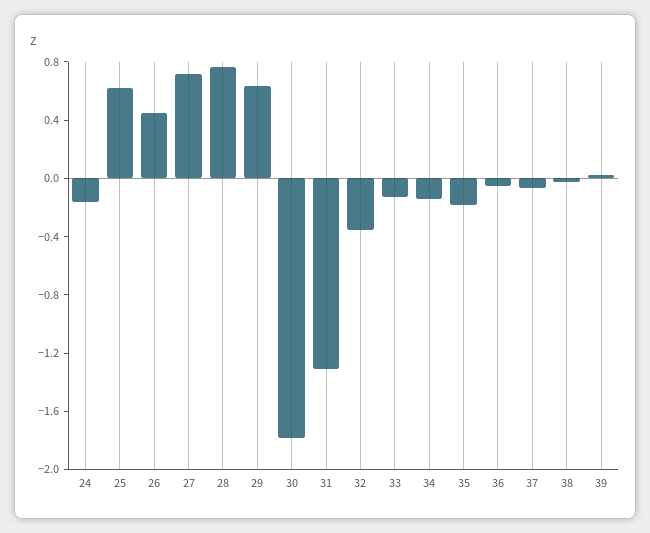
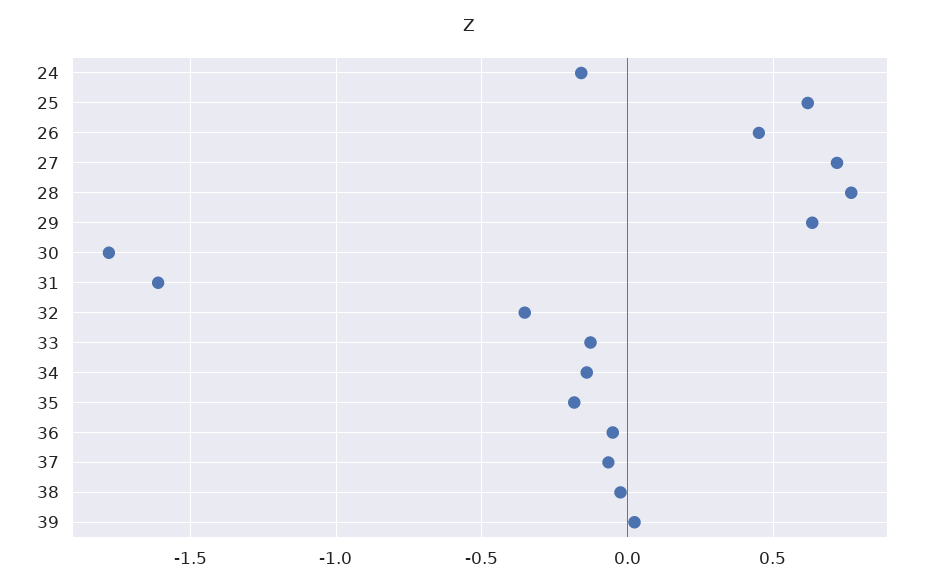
  {
    "24": -0.15,
    "25": 0.6,
    "26": 0.45,
    "27": 0.7,
    "28": 0.75,
    "29": 0.65,
    "30": -1.8,
-   "31": -1.3,
+   "31": -1.6,
    "32": -0.35,
    "33": -0.15,
    "34": -0.15,
    "35": -0.2,
    "36": -0.05,
    "37": -0.05,
    "38": 0,
    "39": 0
  }

